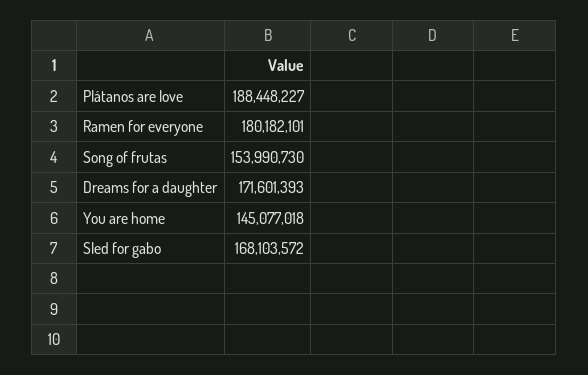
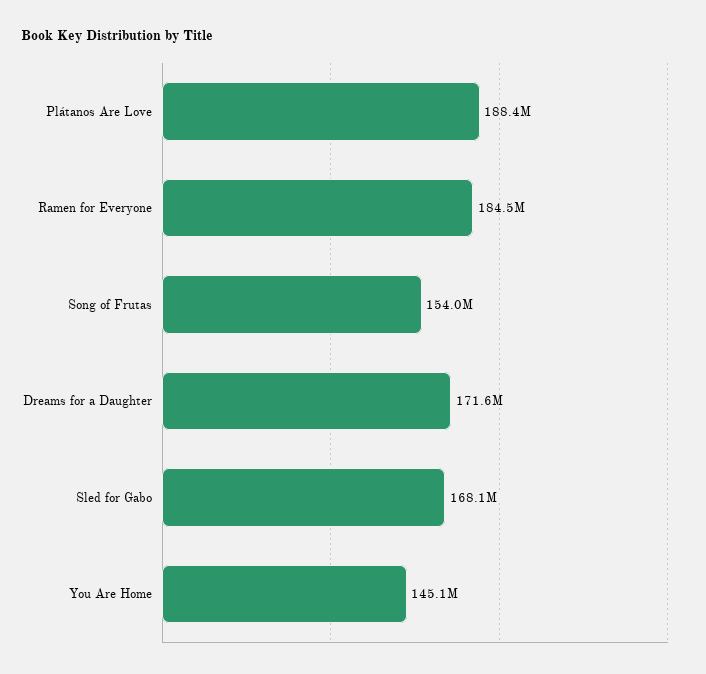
  {
    "Plátanos are love": 188448227,
-   "Ramen for everyone": 180182101,
+   "Ramen for everyone": 184500000,
    "Song of frutas": 153990730,
    "Dreams for a daughter": 171601393,
    "You are home": 145077018,
    "Sled for gabo": 168103572
  }

